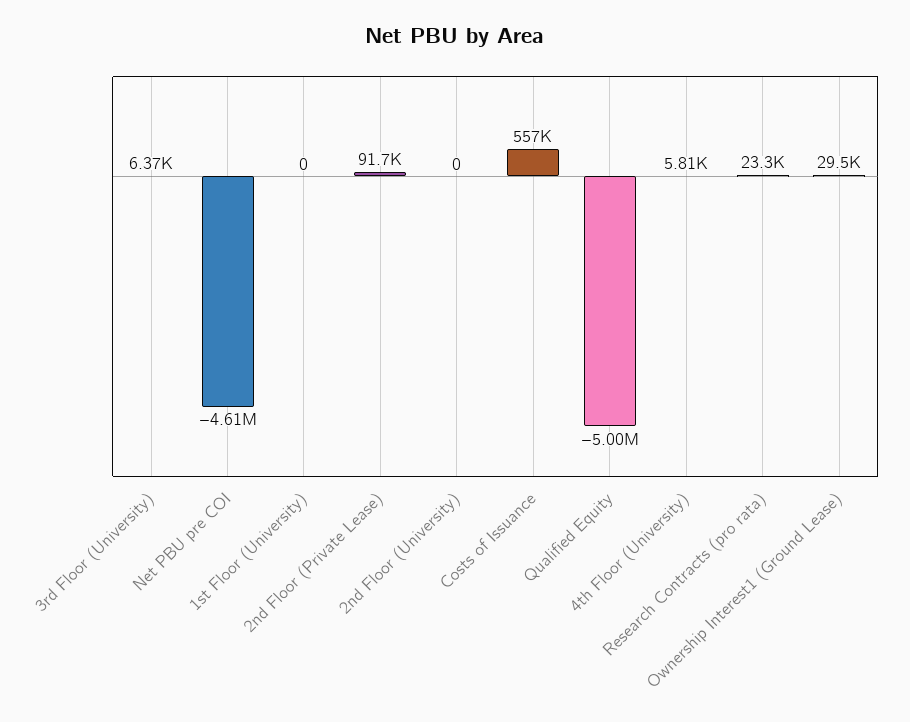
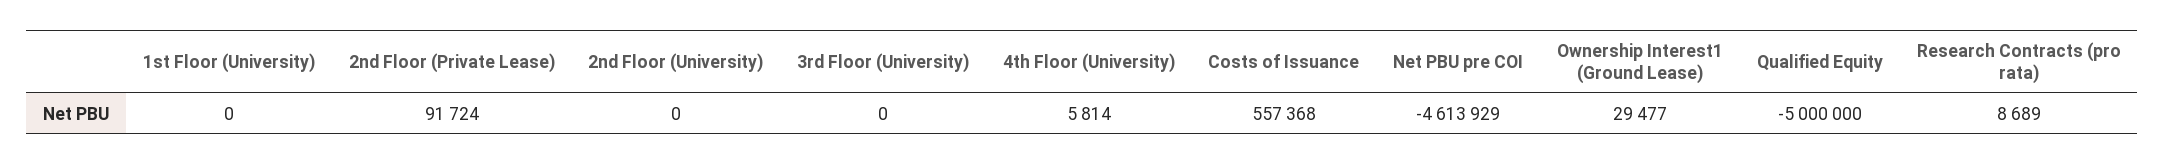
  {
-   "3rd Floor (University)": 6370,
+   "3rd Floor (University)": 0,
    "Net PBU pre COI": -4613929,
    "1st Floor (University)": 0,
    "2nd Floor (Private Lease)": 91724,
    "2nd Floor (University)": 0,
    "Costs of Issuance": 557368,
    "Qualified Equity": -5000000,
    "4th Floor (University)": 5814,
-   "Research Contracts (pro rata)": 23300,
+   "Research Contracts (pro rata)": 8689,
    "Ownership Interest1 (Ground Lease)": 29477
  }

